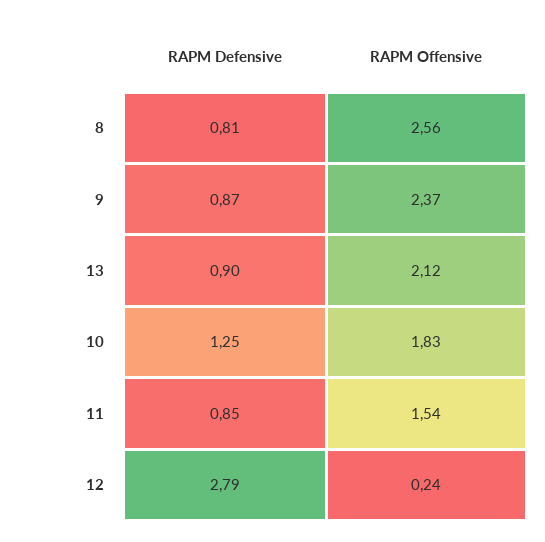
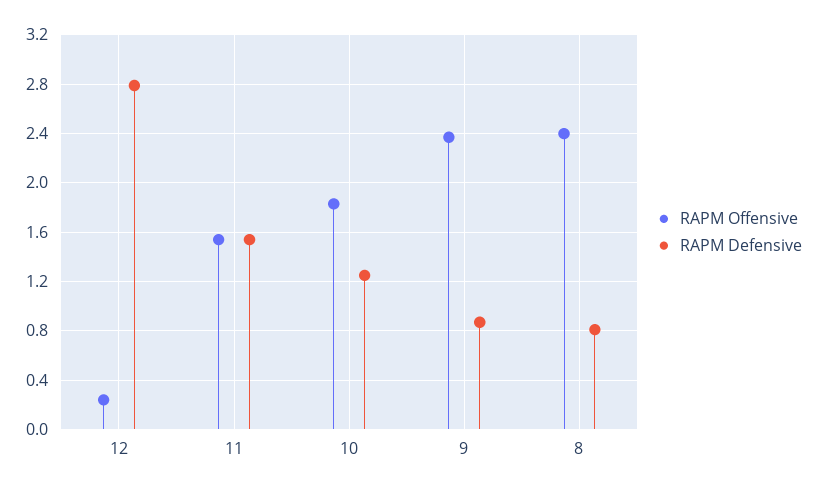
  {
    "RAPM Defensive": {
      "8": 0.81,
      "9": 0.87,
-     "13": 0.9,
      "10": 1.25,
-     "11": 0.85,
+     "11": 1.55,
      "12": 2.79
    },
    "RAPM Offensive": {
-     "8": 2.56,
+     "8": 2.4,
      "9": 2.37,
-     "13": 2.12,
      "10": 1.83,
      "11": 1.54,
      "12": 0.24
    }
  }

